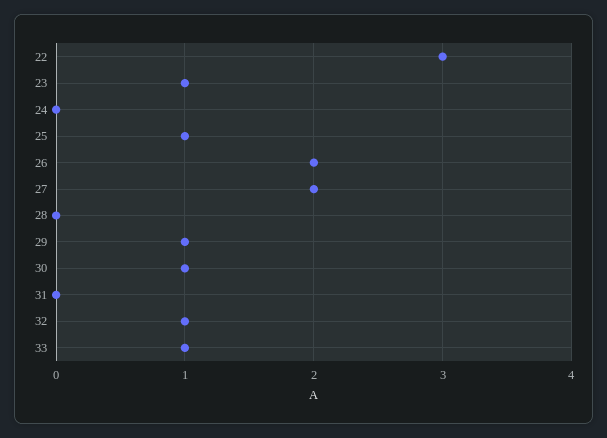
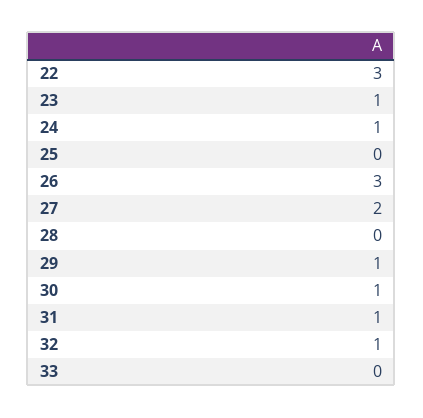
  {
    "22": 3,
    "23": 1,
-   "24": 0,
+   "24": 1,
-   "25": 1,
+   "25": 0,
-   "26": 2,
+   "26": 3,
    "27": 2,
    "28": 0,
    "29": 1,
    "30": 1,
-   "31": 0,
+   "31": 1,
    "32": 1,
-   "33": 1
+   "33": 0
  }

